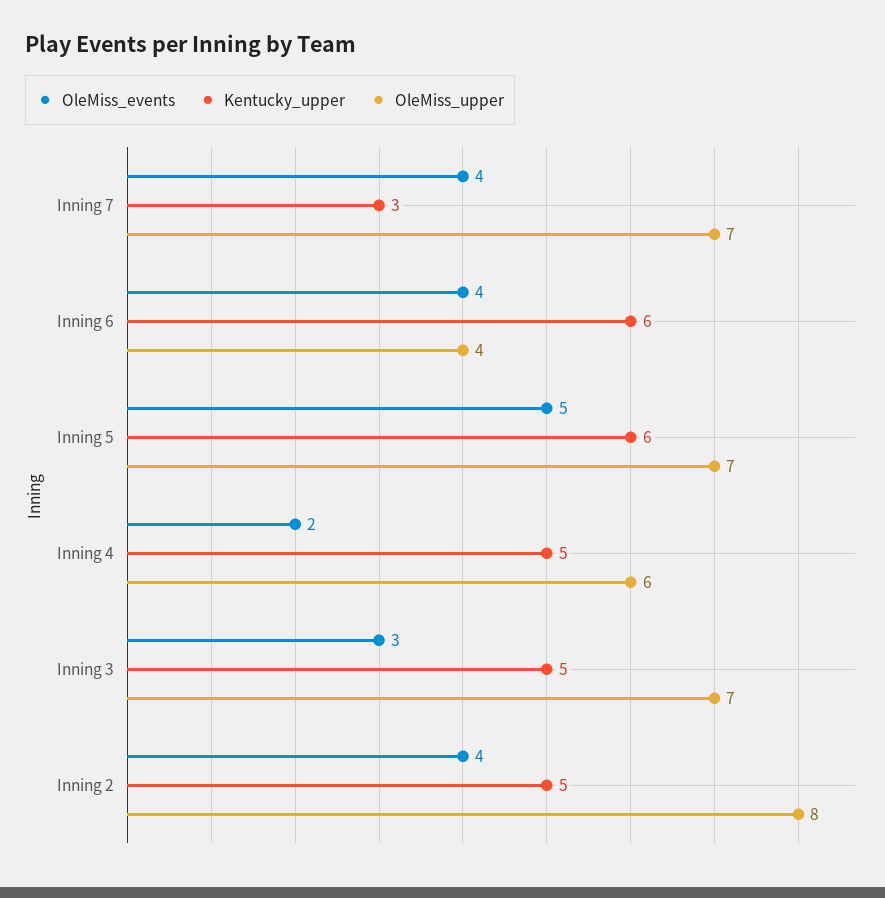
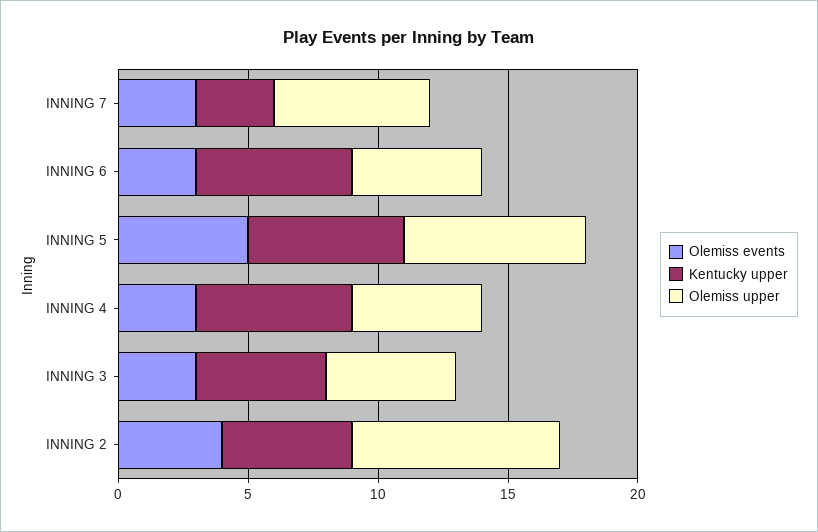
  {
    "OleMiss_events": {
-     "Inning 7": 4,
+     "Inning 7": 3,
-     "Inning 6": 4,
+     "Inning 6": 3,
      "Inning 5": 5,
-     "Inning 4": 2,
+     "Inning 4": 3,
      "Inning 3": 3,
      "Inning 2": 4
    },
    "Kentucky_upper": {
      "Inning 7": 3,
      "Inning 6": 6,
      "Inning 5": 6,
-     "Inning 4": 5,
+     "Inning 4": 6,
      "Inning 3": 5,
      "Inning 2": 5
    },
    "OleMiss_upper": {
-     "Inning 7": 7,
+     "Inning 7": 6,
-     "Inning 6": 4,
+     "Inning 6": 5,
      "Inning 5": 7,
-     "Inning 4": 6,
+     "Inning 4": 5,
-     "Inning 3": 7,
+     "Inning 3": 5,
      "Inning 2": 8
    }
  }

